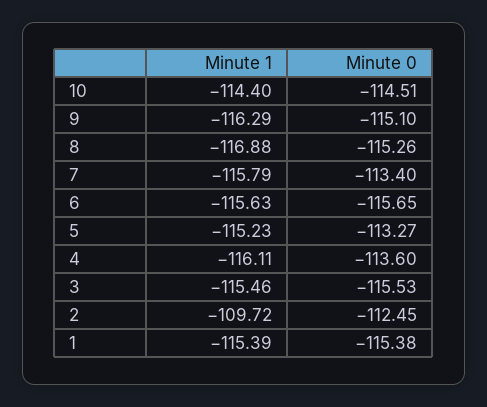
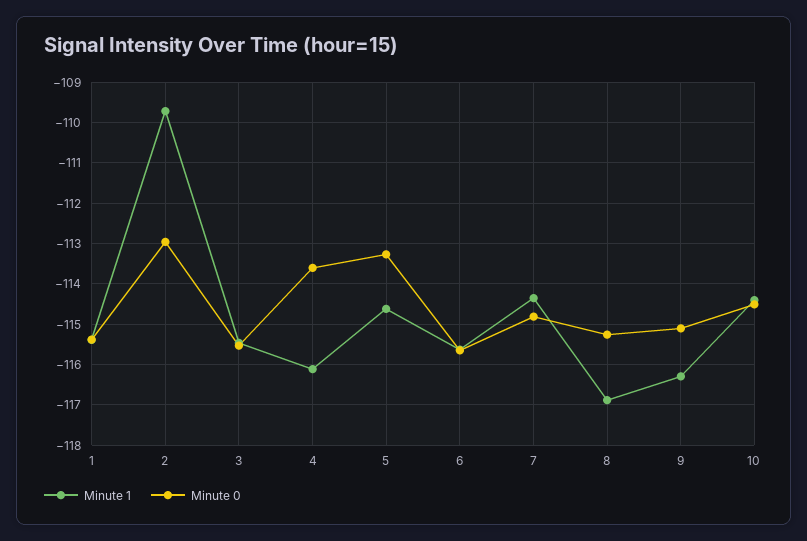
  {
    "Minute 1": {
      "10": -114.4,
      "9": -116.29,
      "8": -116.88,
-     "7": -115.79,
+     "7": -114.4,
      "6": -115.63,
-     "5": -115.23,
+     "5": -114.6,
      "4": -116.11,
      "3": -115.46,
      "2": -109.72,
      "1": -115.39
    },
    "Minute 0": {
      "10": -114.51,
      "9": -115.1,
      "8": -115.26,
-     "7": -113.4,
+     "7": -114.8,
      "6": -115.65,
      "5": -113.27,
      "4": -113.6,
      "3": -115.53,
-     "2": -112.45,
+     "2": -113,
      "1": -115.38
    }
  }

